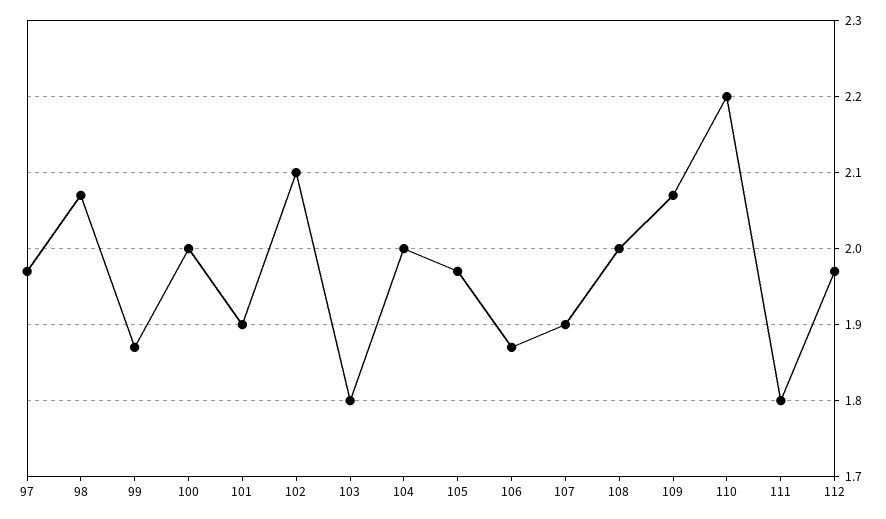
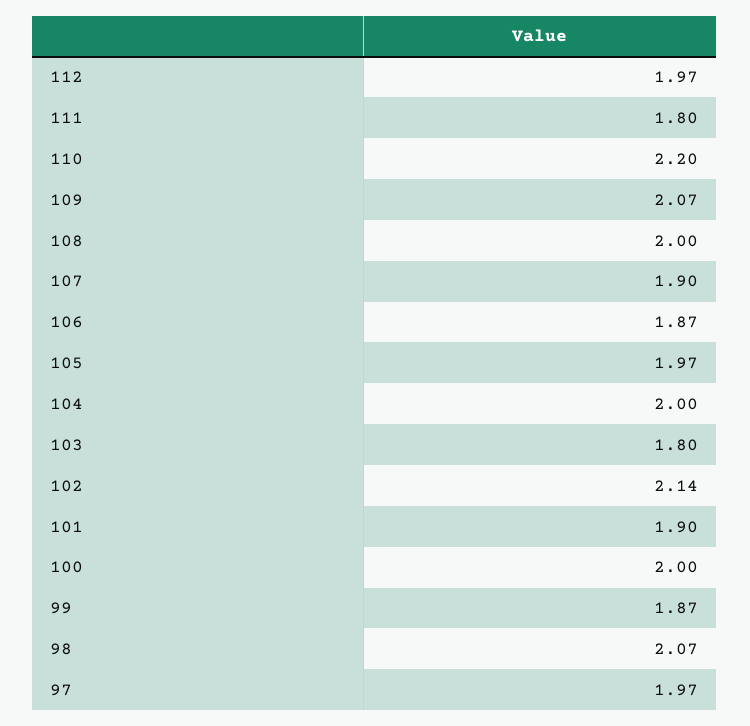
  {
    "97": 1.97,
    "98": 2.07,
    "99": 1.87,
    "100": 2,
    "101": 1.9,
-   "102": 2.1,
+   "102": 2.14,
    "103": 1.8,
    "104": 2,
    "105": 1.97,
    "106": 1.87,
    "107": 1.9,
    "108": 2,
    "109": 2.07,
    "110": 2.2,
    "111": 1.8,
    "112": 1.97
  }

